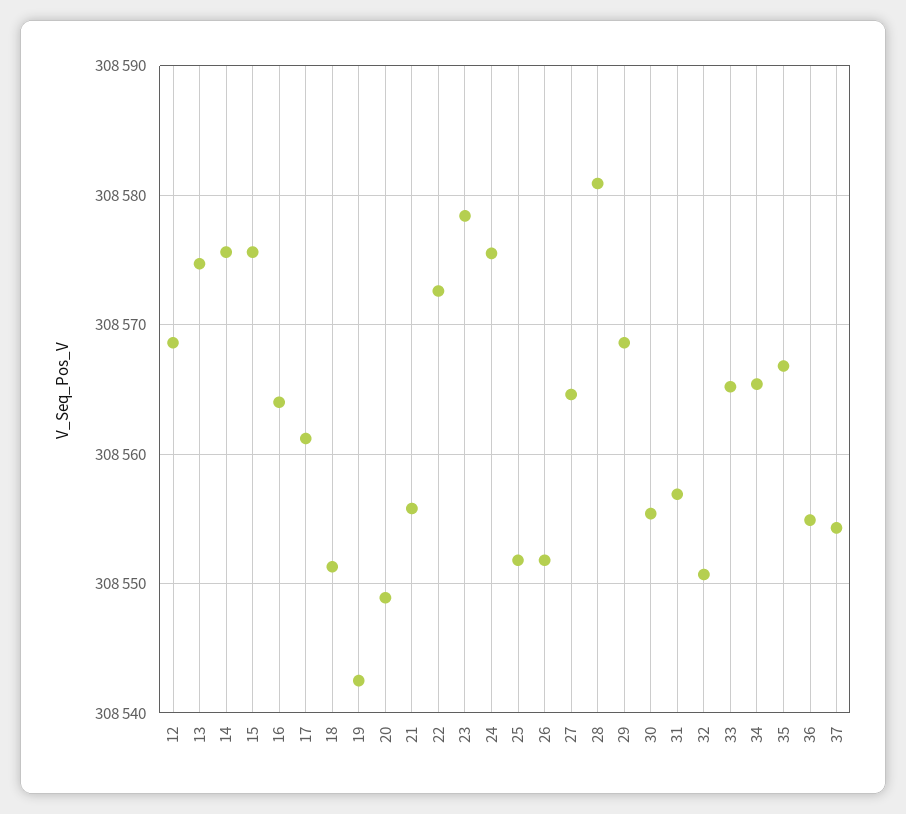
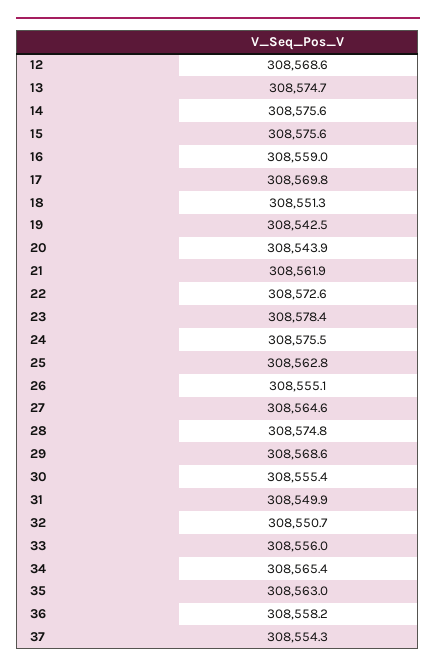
  {
    "12": 308568.6,
    "13": 308574.7,
    "14": 308575.6,
    "15": 308575.6,
-   "16": 308564,
+   "16": 308559,
-   "17": 308561,
+   "17": 308569.8,
    "18": 308551.3,
    "19": 308542.5,
-   "20": 308549,
+   "20": 308543.9,
-   "21": 308556,
+   "21": 308561.9,
    "22": 308572.6,
    "23": 308578.4,
    "24": 308575.5,
-   "25": 308552,
+   "25": 308562.8,
-   "26": 308552,
+   "26": 308555.1,
    "27": 308564.6,
-   "28": 308581,
+   "28": 308574.8,
    "29": 308568.6,
    "30": 308555.4,
-   "31": 308557,
+   "31": 308549.9,
    "32": 308550.7,
-   "33": 308565,
+   "33": 308556,
    "34": 308565.4,
-   "35": 308567,
+   "35": 308563,
-   "36": 308555,
+   "36": 308558.2,
    "37": 308554.3
  }

